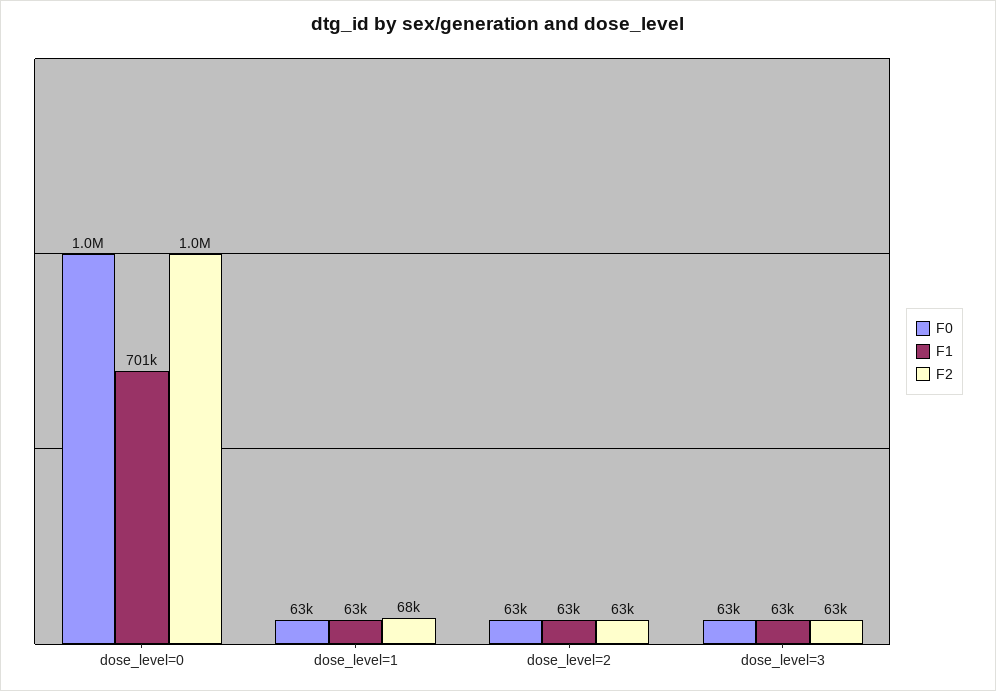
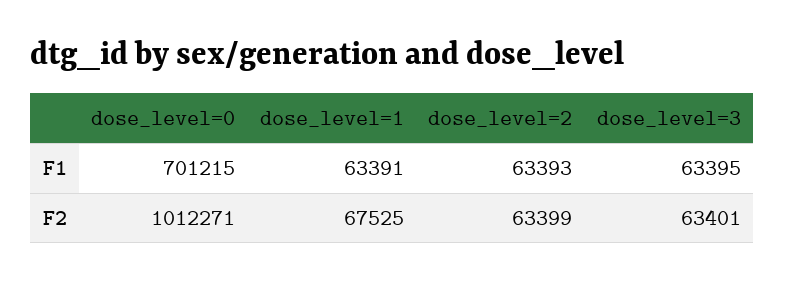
  {
-   "F0": {
-     "dose_level=0": 1000000,
-     "dose_level=1": 63000,
-     "dose_level=2": 63000,
-     "dose_level=3": 63000
-   },
    "F1": {
      "dose_level=0": 701215,
      "dose_level=1": 63391,
      "dose_level=2": 63393,
      "dose_level=3": 63395
    },
    "F2": {
      "dose_level=0": 1012271,
      "dose_level=1": 67525,
      "dose_level=2": 63399,
      "dose_level=3": 63401
    }
  }

